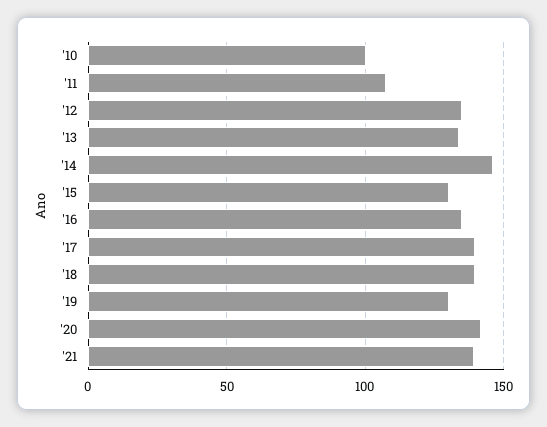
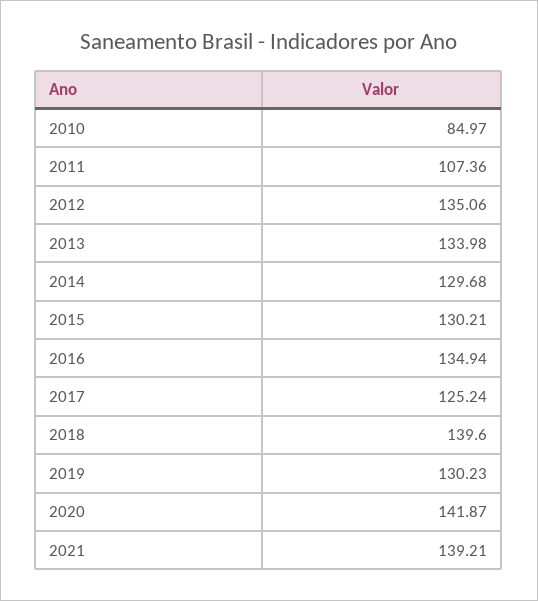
  {
-   "'10": 100,
+   "'10": 84.97,
    "'11": 107.36,
    "'12": 135.06,
    "'13": 133.98,
-   "'14": 145,
+   "'14": 129.68,
    "'15": 130.21,
    "'16": 134.94,
-   "'17": 140,
+   "'17": 125.24,
    "'18": 139.6,
    "'19": 130.23,
    "'20": 141.87,
    "'21": 139.21
  }

